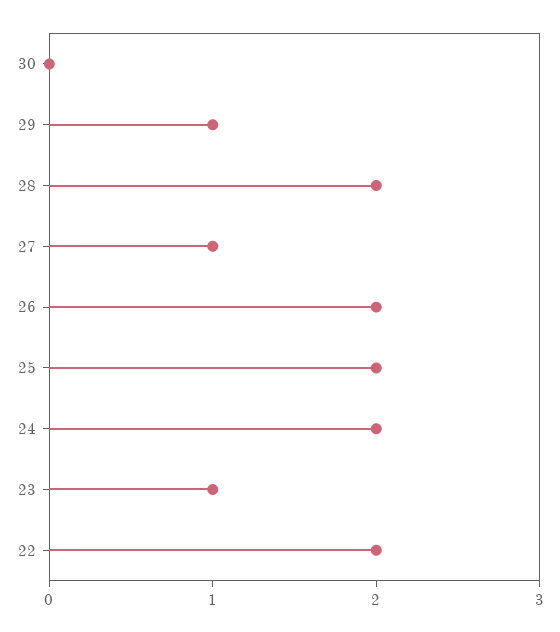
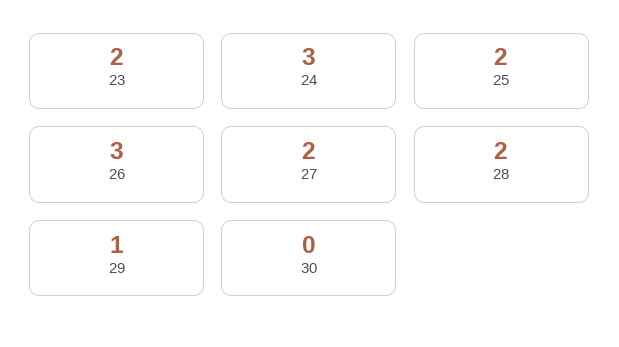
  {
    "30": 0,
    "29": 1,
    "28": 2,
-   "27": 1,
+   "27": 2,
-   "26": 2,
+   "26": 3,
    "25": 2,
-   "24": 2,
+   "24": 3,
-   "23": 1,
+   "23": 2
-   "22": 2
  }

